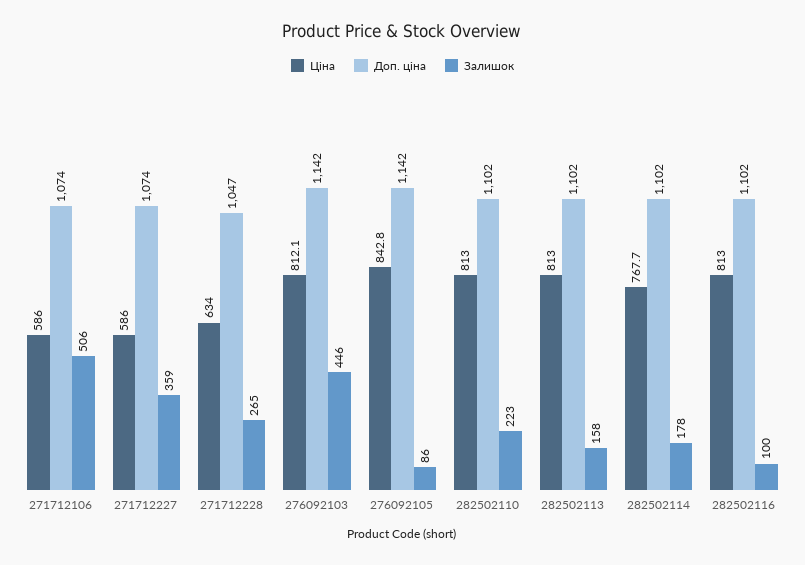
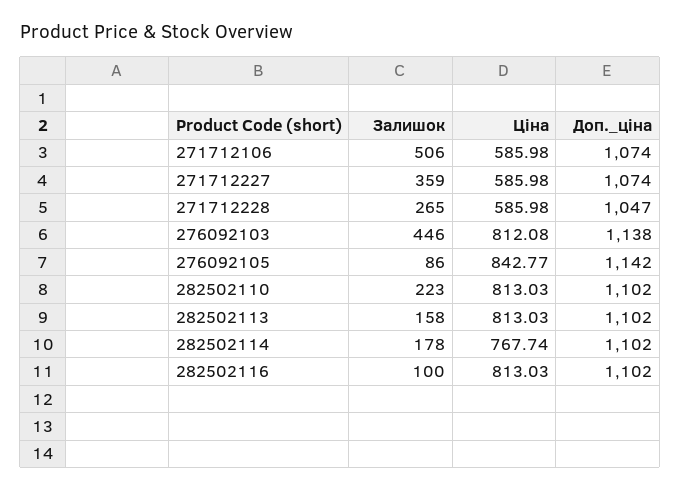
  {
    "Ціна": {
      "271712106": 585.98,
      "271712227": 585.98,
-     "271712228": 634,
+     "271712228": 585.98,
      "276092103": 812.08,
      "276092105": 842.77,
      "282502110": 813.03,
      "282502113": 813.03,
      "282502114": 767.74,
      "282502116": 813.03
    },
    "Доп. ціна": {
      "271712106": 1074,
      "271712227": 1074,
      "271712228": 1047,
-     "276092103": 1142,
+     "276092103": 1138,
      "276092105": 1142,
      "282502110": 1102,
      "282502113": 1102,
      "282502114": 1102,
      "282502116": 1102
    },
    "Залишок": {
      "271712106": 506,
      "271712227": 359,
      "271712228": 265,
      "276092103": 446,
      "276092105": 86,
      "282502110": 223,
      "282502113": 158,
      "282502114": 178,
      "282502116": 100
    }
  }

